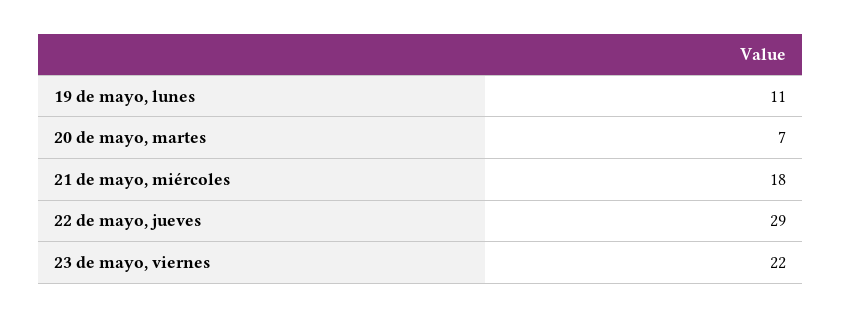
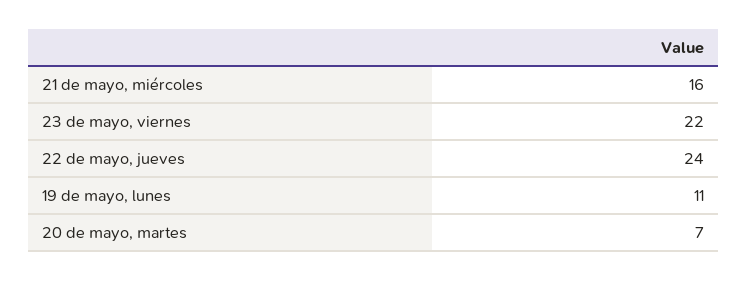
  {
    "19 de mayo, lunes": 11,
    "20 de mayo, martes": 7,
-   "21 de mayo, miércoles": 18,
+   "21 de mayo, miércoles": 16,
-   "22 de mayo, jueves": 29,
+   "22 de mayo, jueves": 24,
    "23 de mayo, viernes": 22
  }

